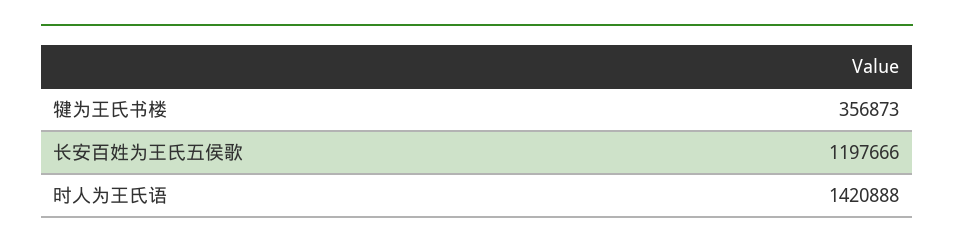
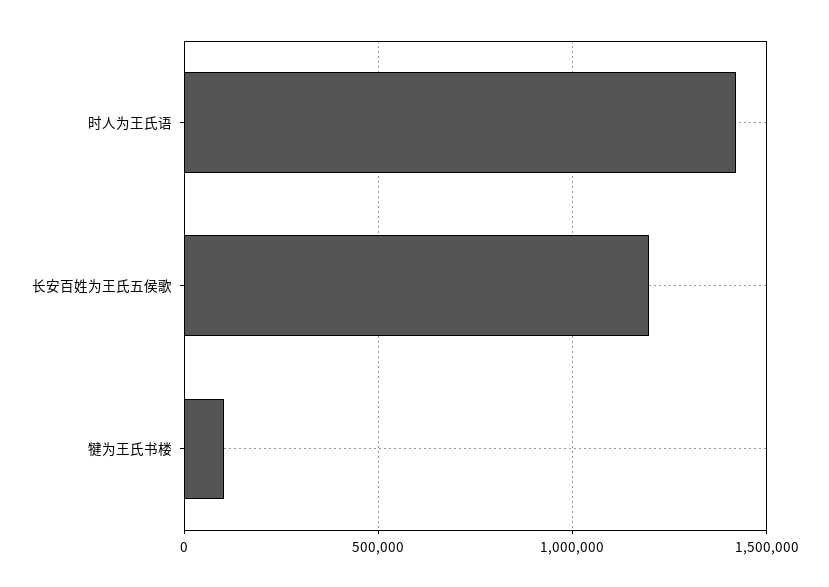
  {
-   "犍为王氏书楼": 356873,
+   "犍为王氏书楼": 100000,
    "长安百姓为王氏五侯歌": 1197666,
    "时人为王氏语": 1420888
  }

